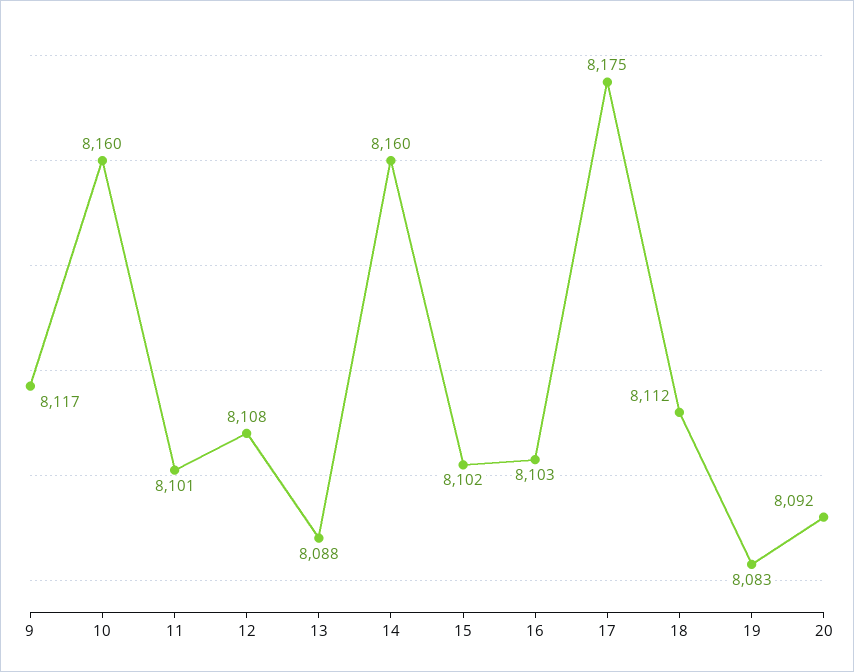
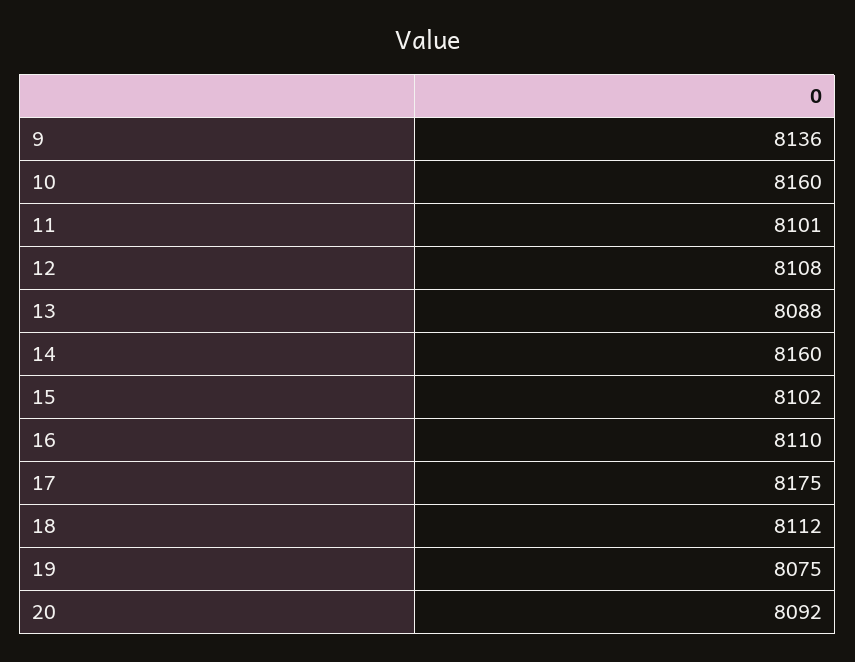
  {
-   "9": 8117,
+   "9": 8136,
    "10": 8160,
    "11": 8101,
    "12": 8108,
    "13": 8088,
    "14": 8160,
    "15": 8102,
-   "16": 8103,
+   "16": 8110,
    "17": 8175,
    "18": 8112,
-   "19": 8083,
+   "19": 8075,
    "20": 8092
  }

